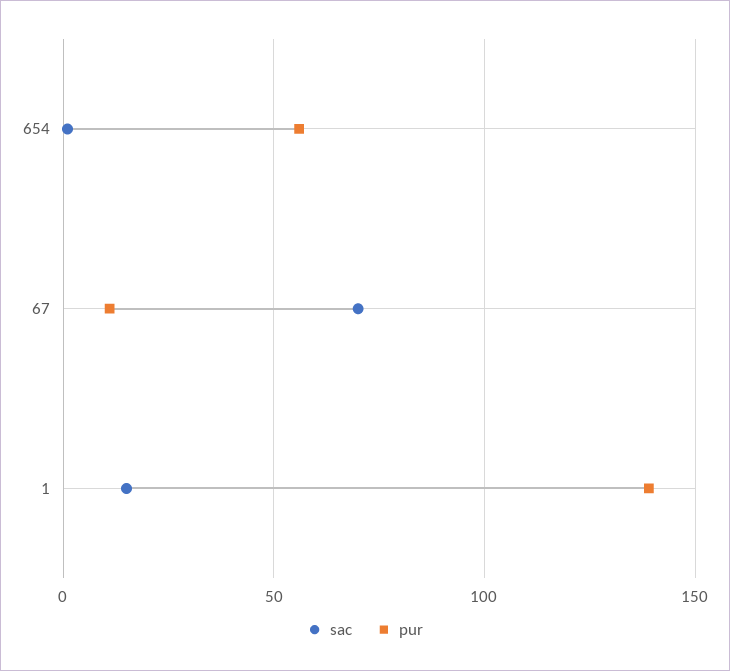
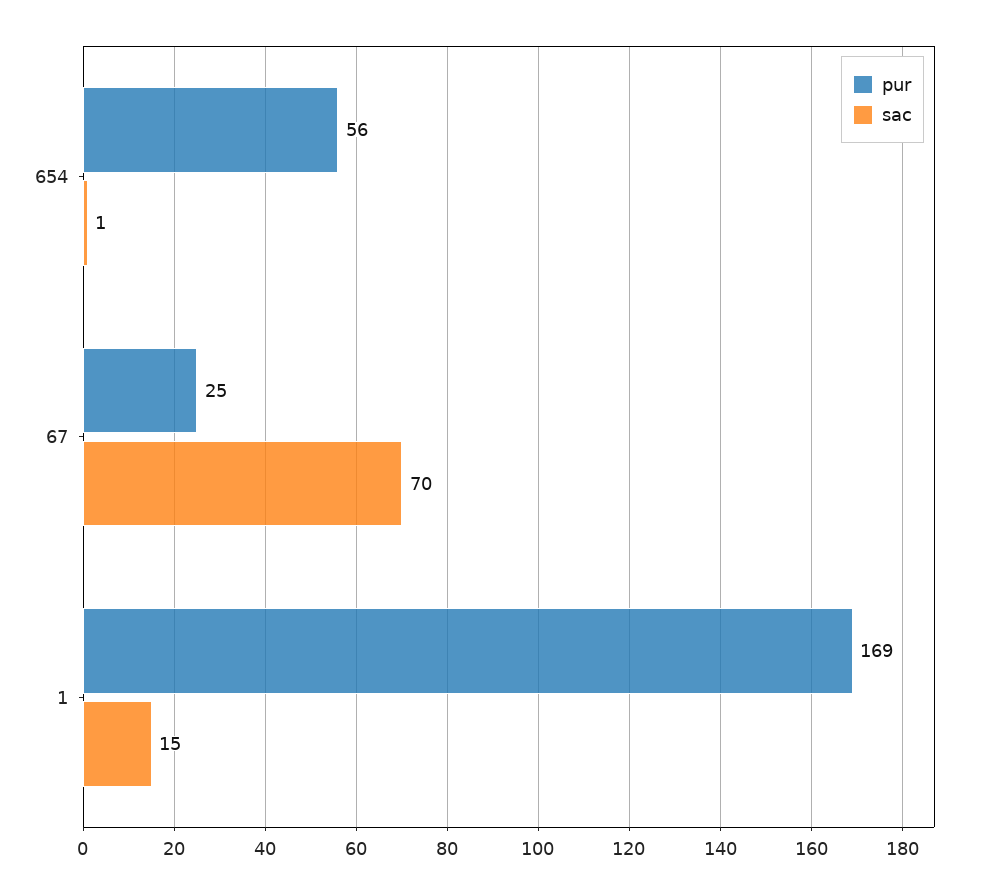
  {
    "sac": {
      "654": 1,
      "67": 70,
      "1": 15
    },
    "pur": {
      "654": 56,
-     "67": 10,
+     "67": 25,
-     "1": 140
+     "1": 169
    }
  }

